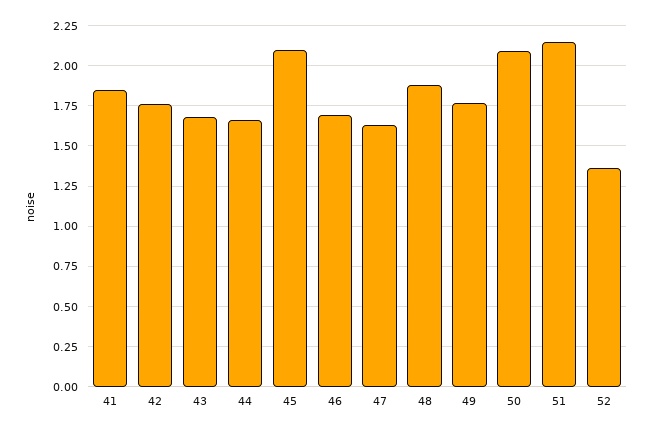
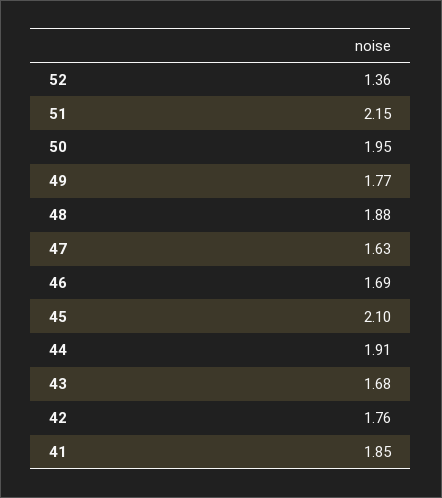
  {
    "41": 1.85,
    "42": 1.76,
    "43": 1.68,
-   "44": 1.65,
+   "44": 1.91,
    "45": 2.1,
    "46": 1.69,
    "47": 1.63,
    "48": 1.88,
    "49": 1.77,
-   "50": 2.1,
+   "50": 1.95,
    "51": 2.15,
    "52": 1.36
  }

